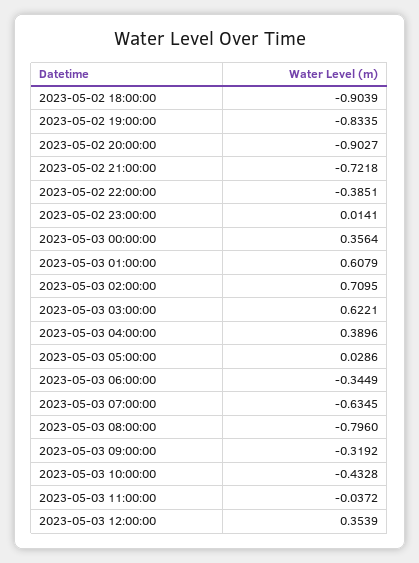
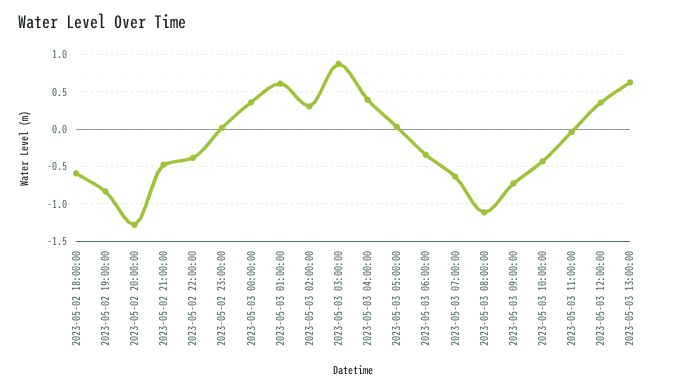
  {
-   "2023-05-02 18:00:00": -0.9039,
+   "2023-05-02 18:00:00": -0.6,
    "2023-05-02 19:00:00": -0.8335,
-   "2023-05-02 20:00:00": -0.9027,
+   "2023-05-02 20:00:00": -1.3,
-   "2023-05-02 21:00:00": -0.7218,
+   "2023-05-02 21:00:00": -0.5,
    "2023-05-02 22:00:00": -0.3851,
    "2023-05-02 23:00:00": 0.0141,
    "2023-05-03 00:00:00": 0.3564,
    "2023-05-03 01:00:00": 0.6079,
-   "2023-05-03 02:00:00": 0.7095,
+   "2023-05-03 02:00:00": 0.3,
-   "2023-05-03 03:00:00": 0.6221,
+   "2023-05-03 03:00:00": 0.9,
    "2023-05-03 04:00:00": 0.3896,
    "2023-05-03 05:00:00": 0.0286,
    "2023-05-03 06:00:00": -0.3449,
    "2023-05-03 07:00:00": -0.6345,
-   "2023-05-03 08:00:00": -0.796,
+   "2023-05-03 08:00:00": -1.1,
-   "2023-05-03 09:00:00": -0.3192,
+   "2023-05-03 09:00:00": -0.7,
    "2023-05-03 10:00:00": -0.4328,
    "2023-05-03 11:00:00": -0.0372,
-   "2023-05-03 12:00:00": 0.3539
+   "2023-05-03 12:00:00": 0.3539,
+   "2023-05-03 13:00:00": 0.6
  }

